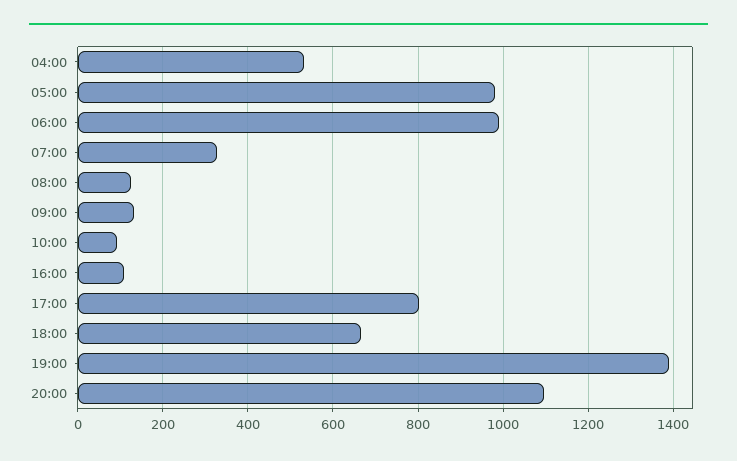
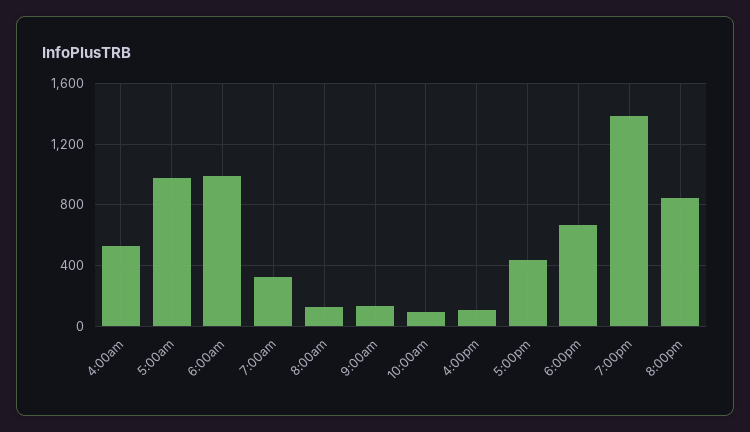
  {
    "04:00": 540,
    "05:00": 980,
    "06:00": 1000,
    "07:00": 320,
    "08:00": 120,
    "09:00": 140,
    "10:00": 100,
    "16:00": 100,
-   "17:00": 800,
+   "17:00": 450,
    "18:00": 660,
    "19:00": 1380,
-   "20:00": 1100
+   "20:00": 850
  }

